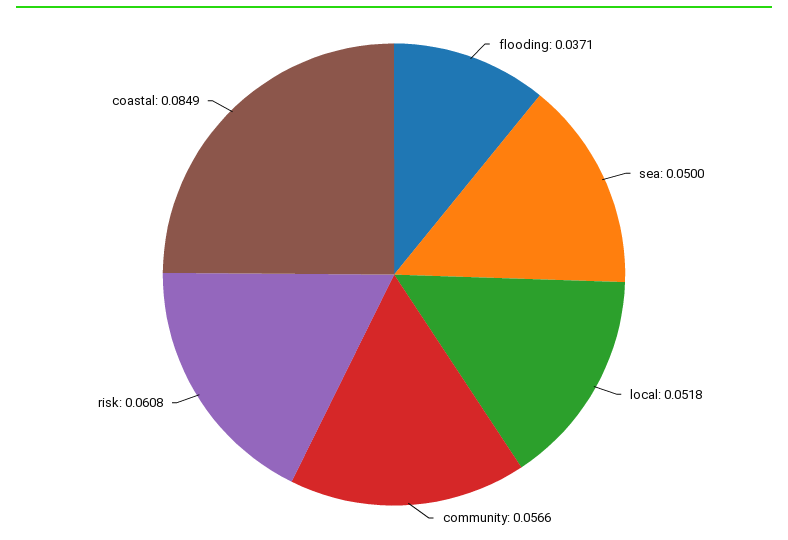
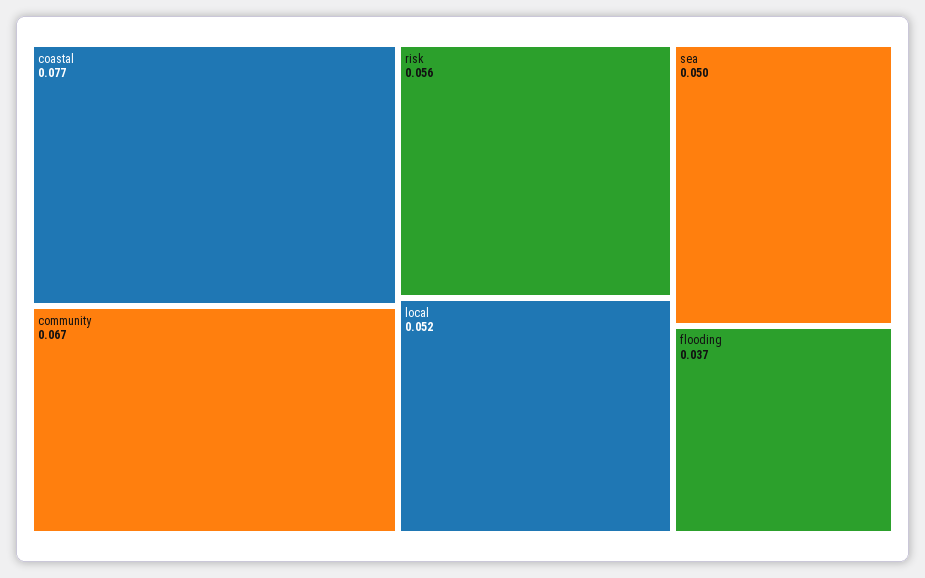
  {
    "flooding": 0.0371,
    "sea": 0.05,
    "local": 0.0518,
-   "community": 0.0566,
+   "community": 0.067,
-   "risk": 0.0608,
+   "risk": 0.056,
-   "coastal": 0.0849
+   "coastal": 0.077
  }

